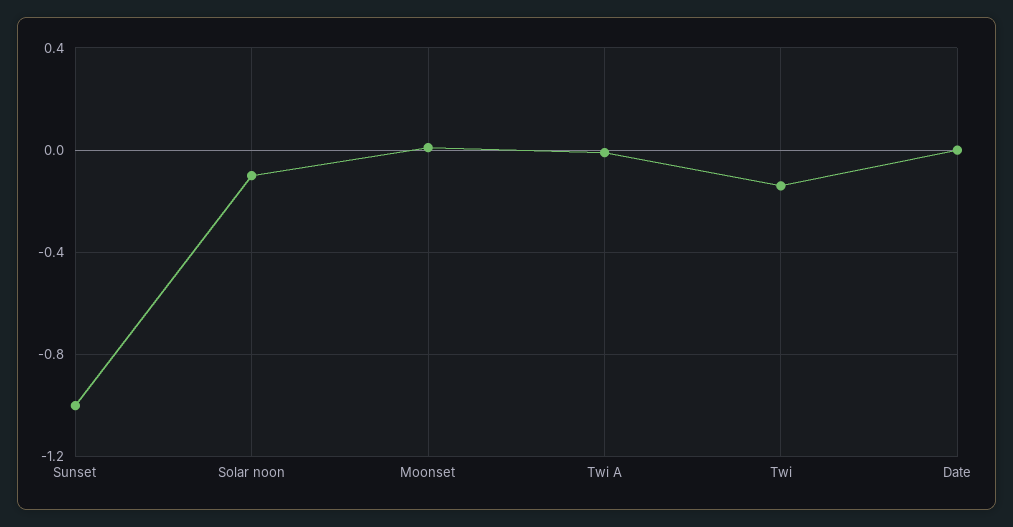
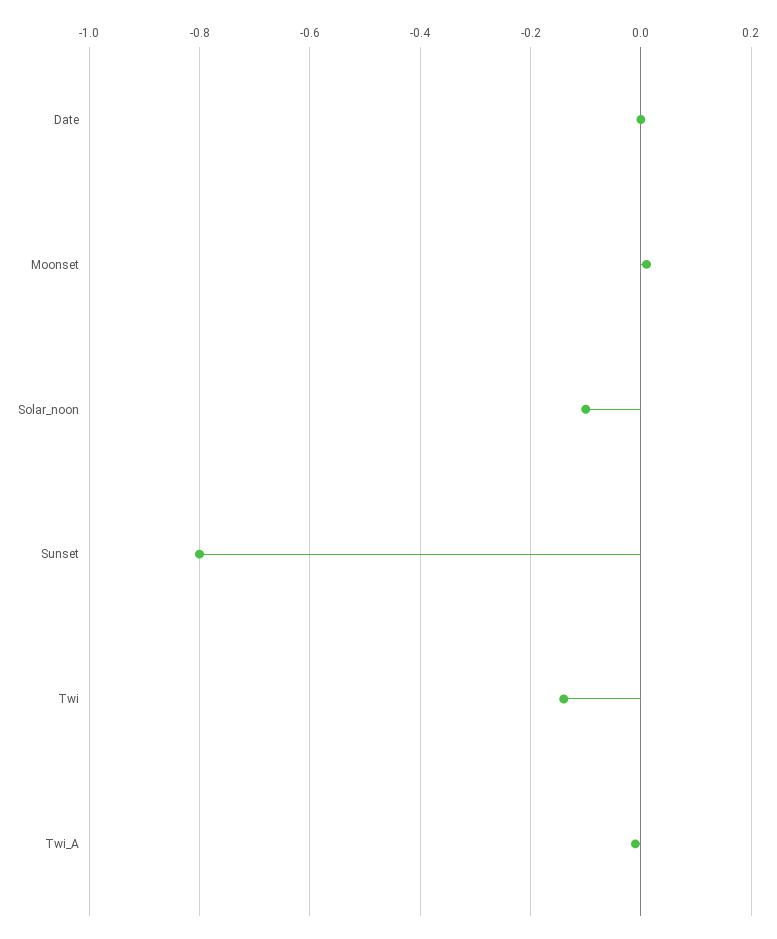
  {
-   "Sunset": -1,
+   "Sunset": -0.8,
    "Solar noon": -0.1,
    "Moonset": 0,
    "Twi A": 0,
    "Twi": -0.15,
    "Date": 0
  }

